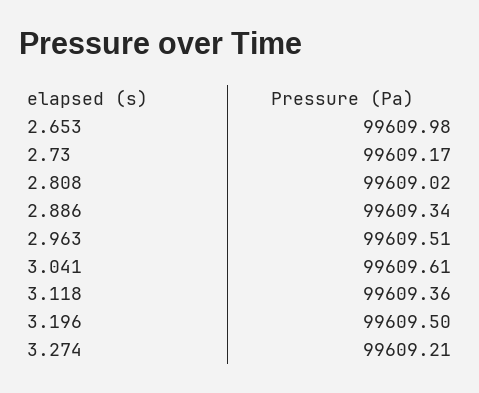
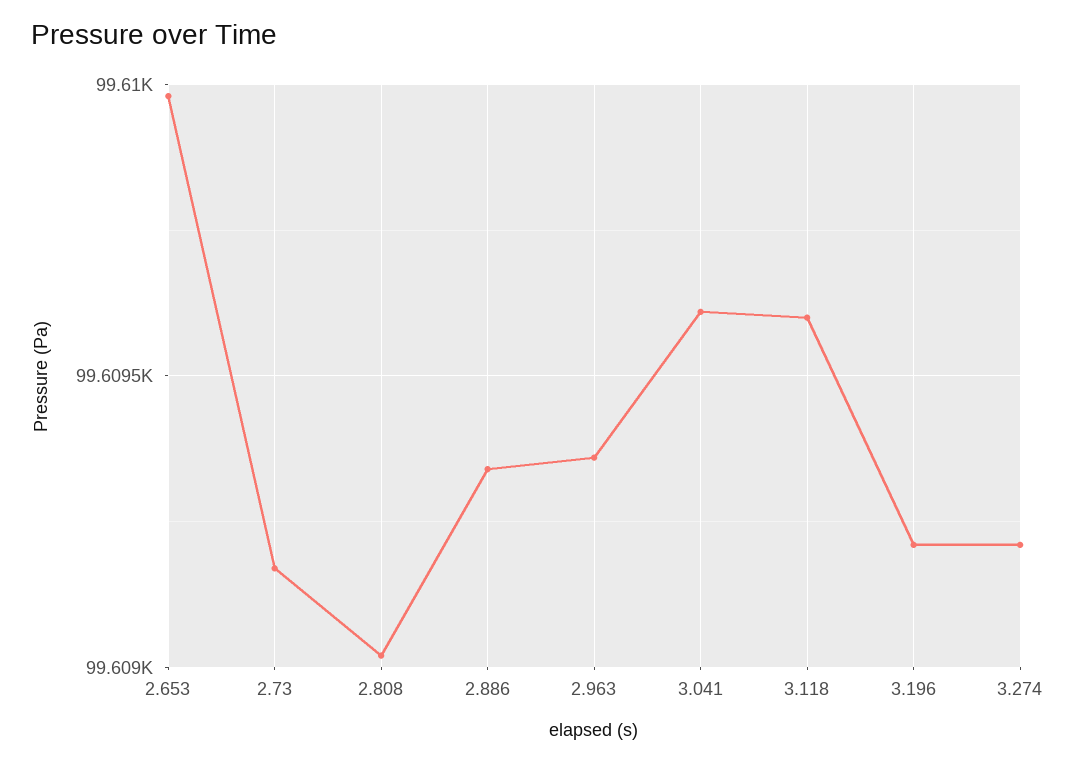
  {
    "2.653": 99609.98,
    "2.73": 99609.17,
    "2.808": 99609.02,
    "2.886": 99609.34,
-   "2.963": 99609.51,
+   "2.963": 99609.35,
    "3.041": 99609.61,
-   "3.118": 99609.36,
+   "3.118": 99609.6,
-   "3.196": 99609.5,
+   "3.196": 99609.2,
    "3.274": 99609.21
  }

